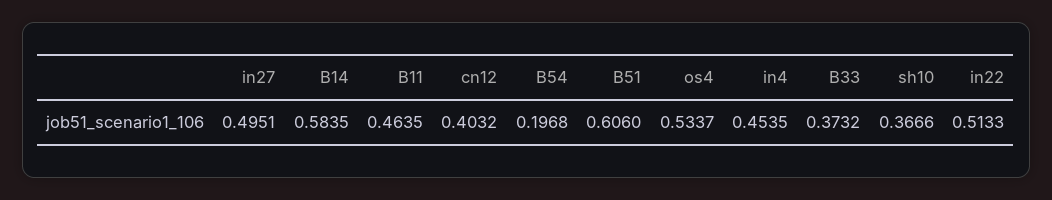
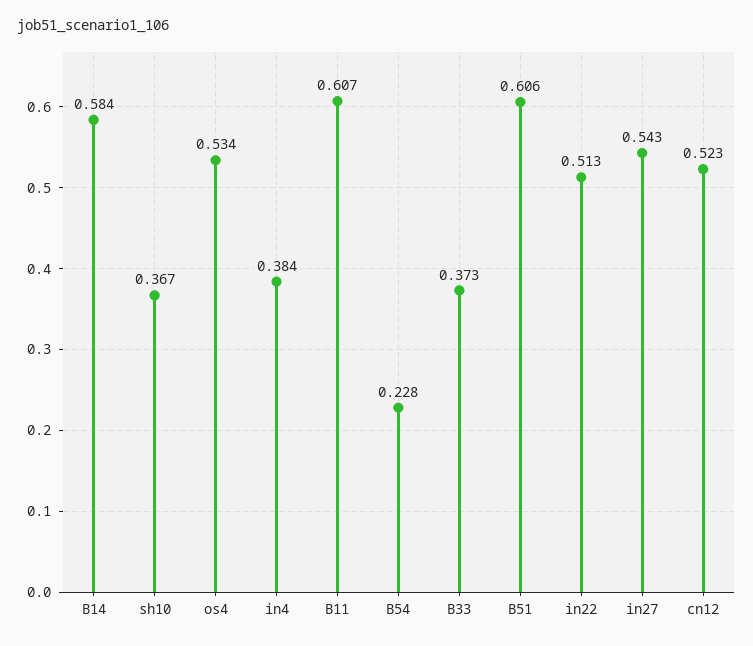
  {
-   "in27": 0.4951,
+   "in27": 0.543,
    "B14": 0.5835,
-   "B11": 0.4635,
+   "B11": 0.607,
-   "cn12": 0.4032,
+   "cn12": 0.523,
-   "B54": 0.1968,
+   "B54": 0.228,
    "B51": 0.606,
    "os4": 0.5337,
-   "in4": 0.4535,
+   "in4": 0.384,
    "B33": 0.3732,
    "sh10": 0.3666,
    "in22": 0.5133
  }

